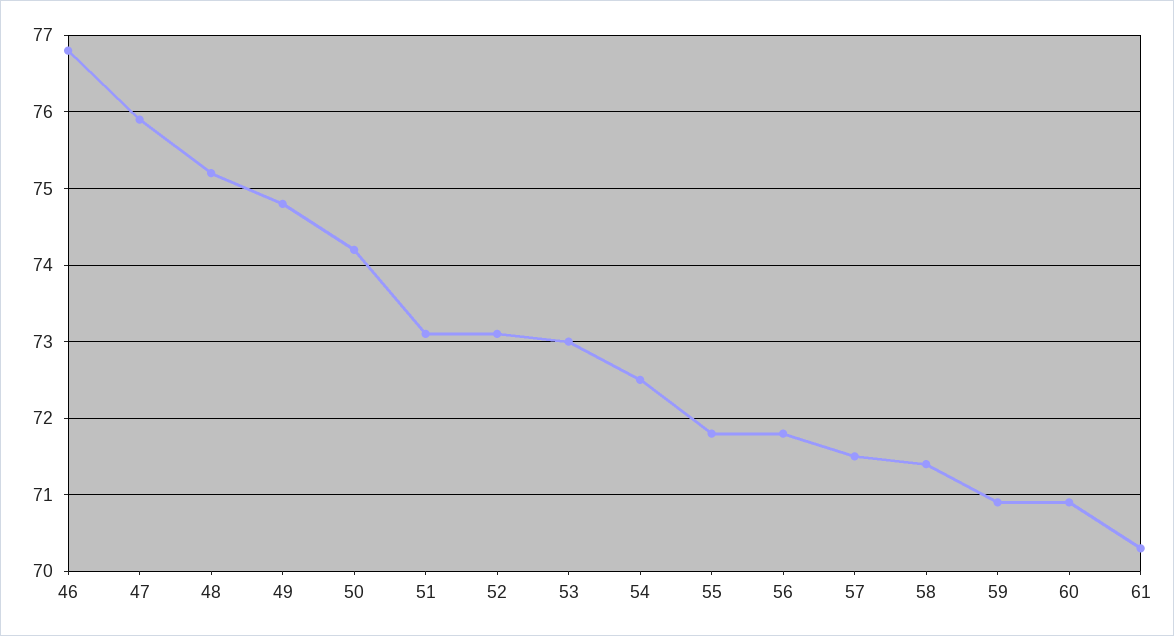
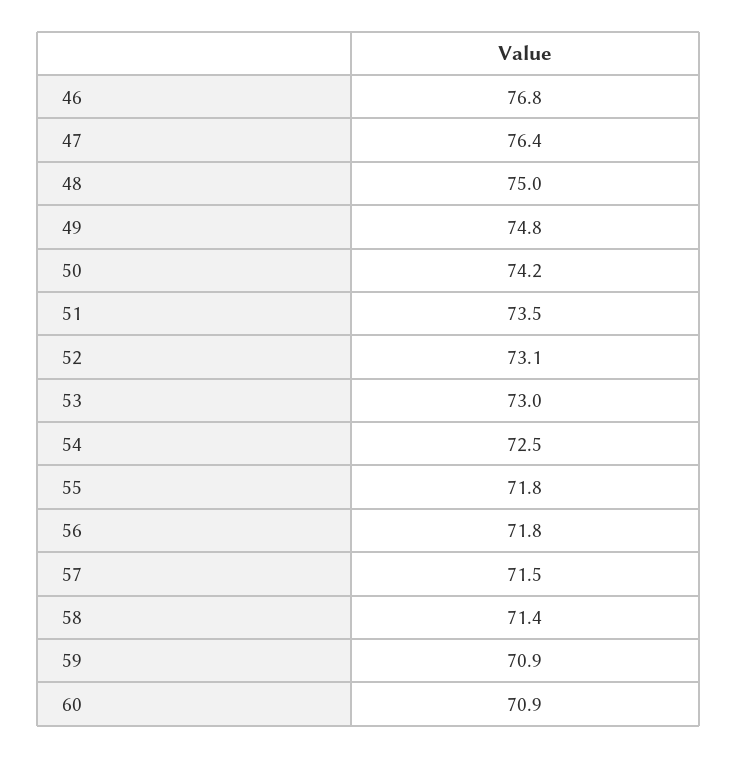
  {
    "46": 76.8,
-   "47": 75.9,
+   "47": 76.4,
-   "48": 75.2,
+   "48": 75,
    "49": 74.8,
    "50": 74.2,
-   "51": 73.1,
+   "51": 73.5,
    "52": 73.1,
    "53": 73,
    "54": 72.5,
    "55": 71.8,
    "56": 71.8,
    "57": 71.5,
    "58": 71.4,
    "59": 70.9,
-   "60": 70.9,
+   "60": 70.9
-   "61": 70.3
  }

